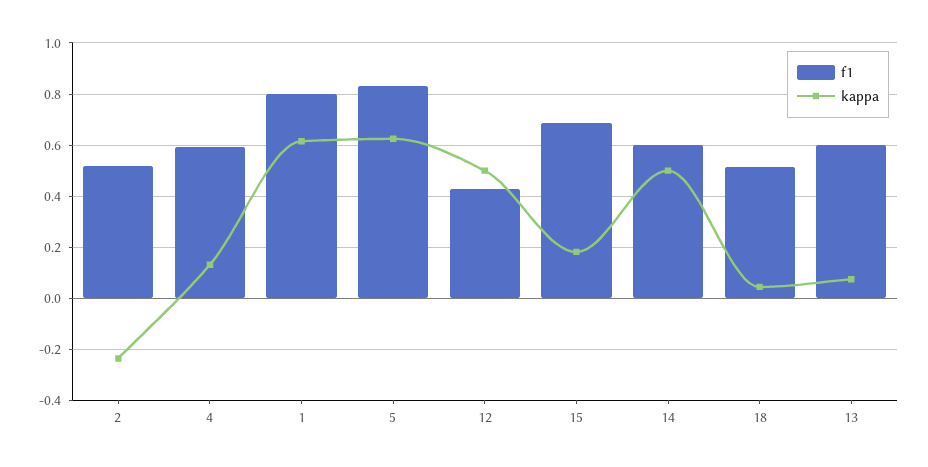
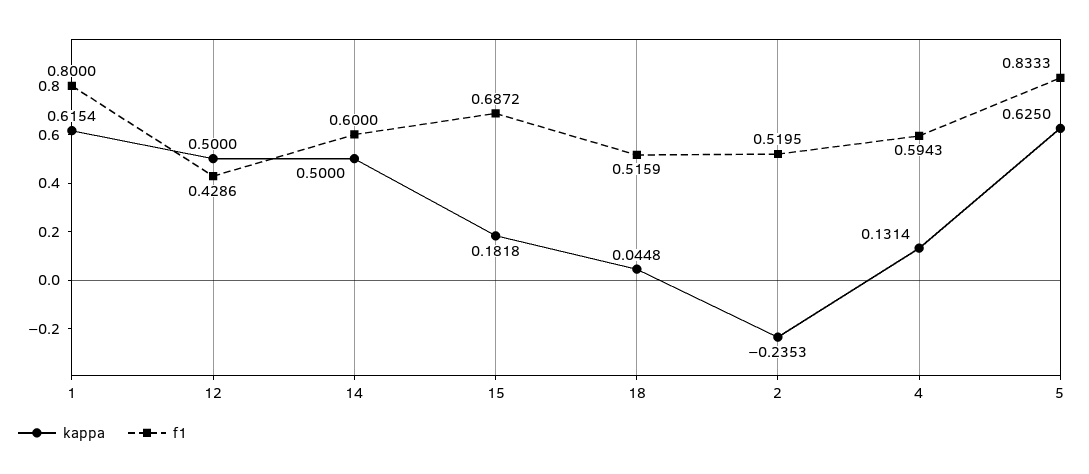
  {
    "f1": {
      "2": 0.5195,
      "4": 0.5943,
      "1": 0.8,
      "5": 0.8333,
      "12": 0.4286,
      "15": 0.6872,
      "14": 0.6,
-     "18": 0.5159,
+     "18": 0.5159
-     "13": 0.6
    },
    "kappa": {
      "2": -0.2353,
      "4": 0.1314,
      "1": 0.6154,
      "5": 0.625,
      "12": 0.5,
      "15": 0.1818,
      "14": 0.5,
-     "18": 0.0448,
+     "18": 0.0448
-     "13": 0.075
    }
  }

